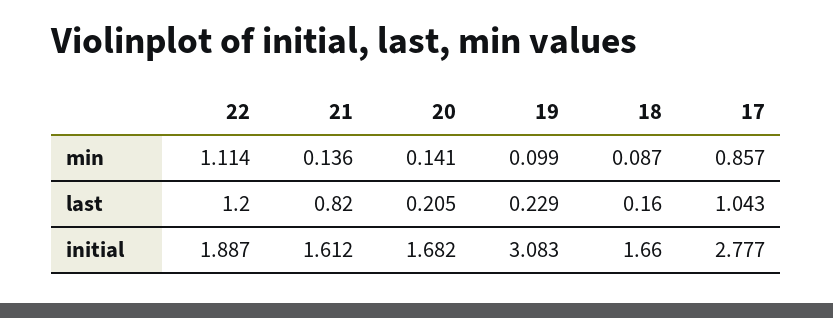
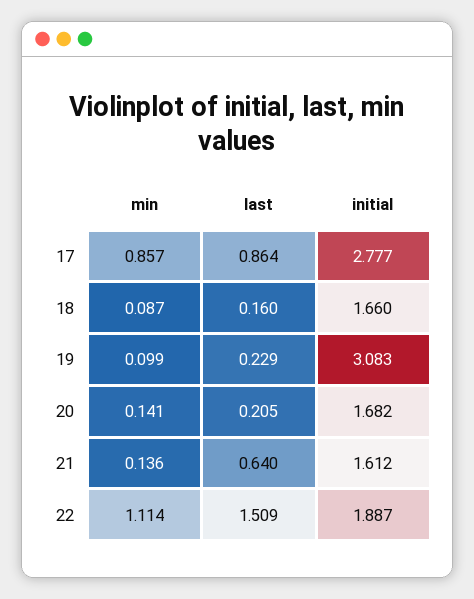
  {
    "22": {
      "min": 1.114,
-     "last": 1.2,
+     "last": 1.509,
      "initial": 1.887
    },
    "21": {
      "min": 0.136,
-     "last": 0.82,
+     "last": 0.64,
      "initial": 1.612
    },
    "20": {
      "min": 0.141,
      "last": 0.205,
      "initial": 1.682
    },
    "19": {
      "min": 0.099,
      "last": 0.229,
      "initial": 3.083
    },
    "18": {
      "min": 0.087,
      "last": 0.16,
      "initial": 1.66
    },
    "17": {
      "min": 0.857,
-     "last": 1.043,
+     "last": 0.864,
      "initial": 2.777
    }
  }

